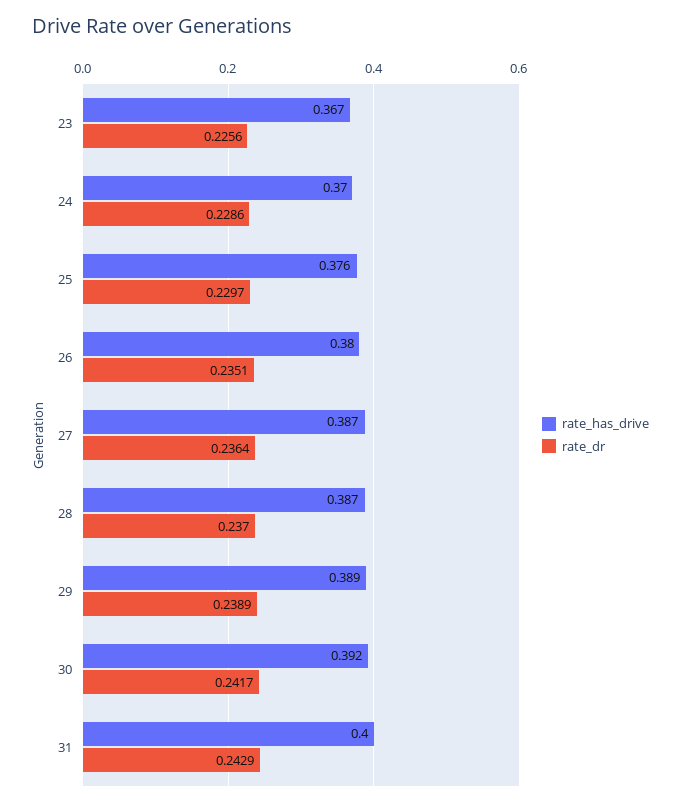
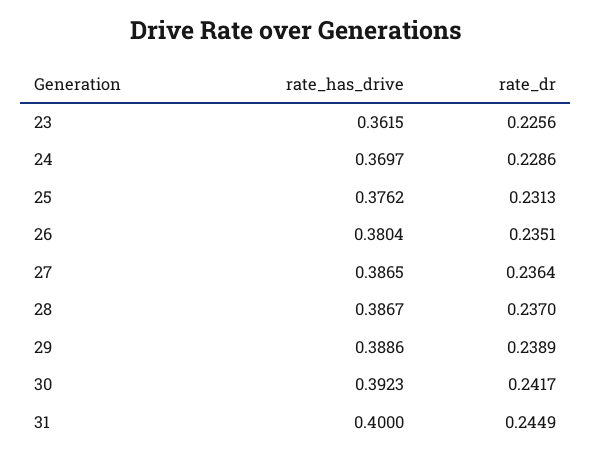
  {
    "rate_has_drive": {
-     "23": 0.367,
+     "23": 0.3615,
      "24": 0.3697,
      "25": 0.3762,
      "26": 0.3804,
      "27": 0.3865,
      "28": 0.3867,
      "29": 0.3886,
      "30": 0.3923,
      "31": 0.4
    },
    "rate_dr": {
      "23": 0.2256,
      "24": 0.2286,
-     "25": 0.2297,
+     "25": 0.2313,
      "26": 0.2351,
      "27": 0.2364,
      "28": 0.237,
      "29": 0.2389,
      "30": 0.2417,
-     "31": 0.2429
+     "31": 0.2449
    }
  }

